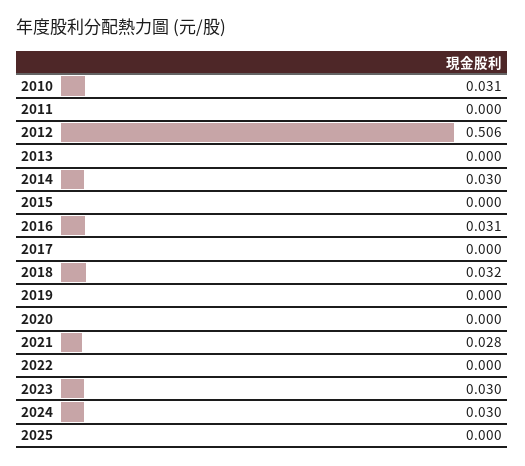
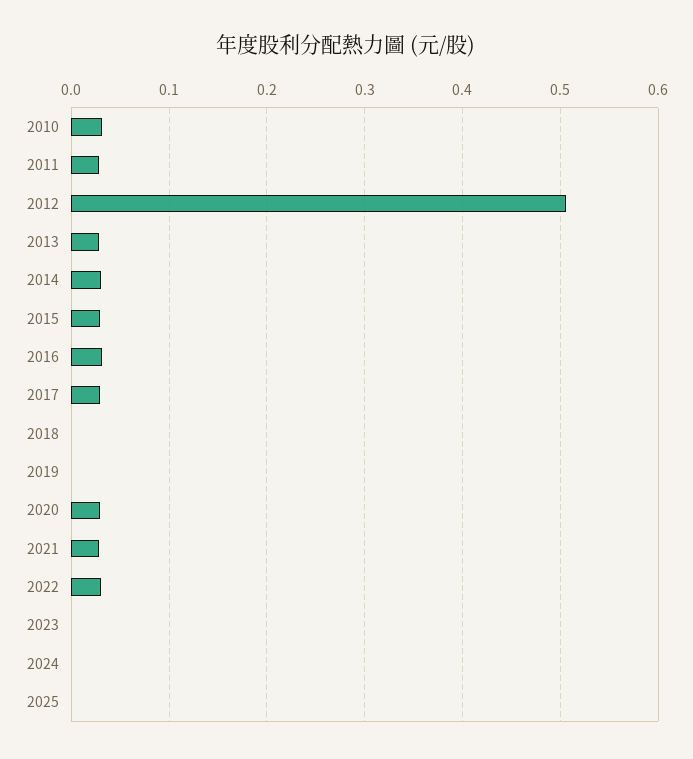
  {
    "2010": 0.031,
-   "2011": 0,
+   "2011": 0.03,
    "2012": 0.506,
-   "2013": 0,
+   "2013": 0.03,
    "2014": 0.03,
-   "2015": 0,
+   "2015": 0.03,
    "2016": 0.031,
-   "2017": 0,
+   "2017": 0.03,
-   "2018": 0.032,
+   "2018": 0,
    "2019": 0,
-   "2020": 0,
+   "2020": 0.03,
    "2021": 0.028,
-   "2022": 0,
+   "2022": 0.03,
-   "2023": 0.03,
+   "2023": 0,
-   "2024": 0.03,
+   "2024": 0,
    "2025": 0
  }

